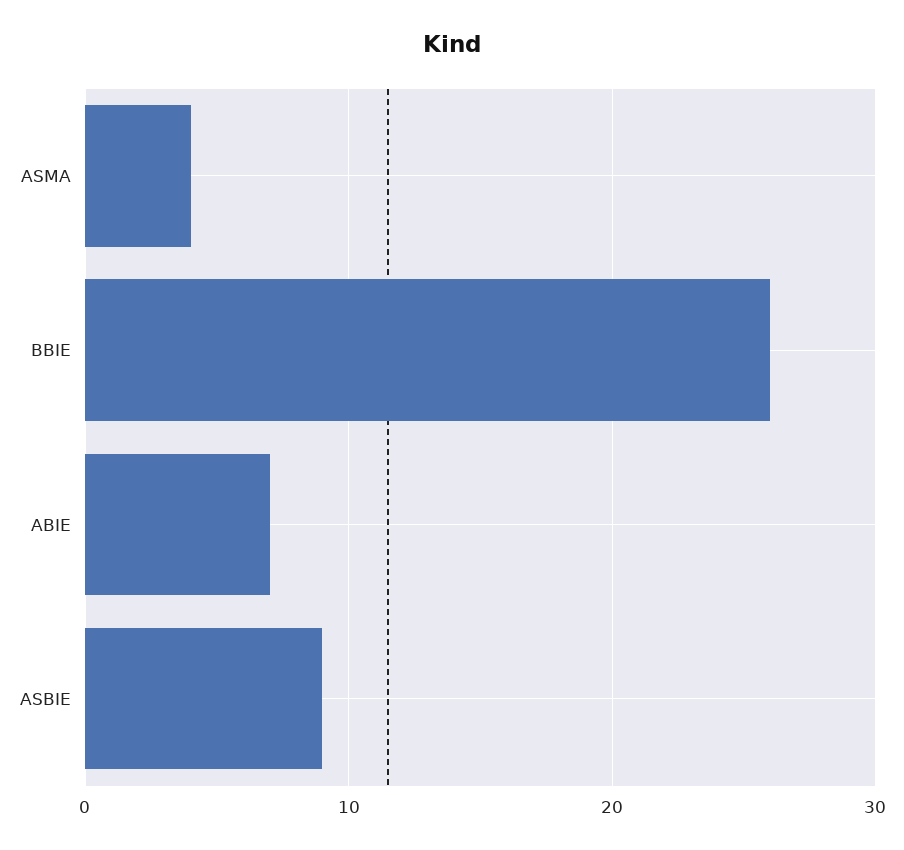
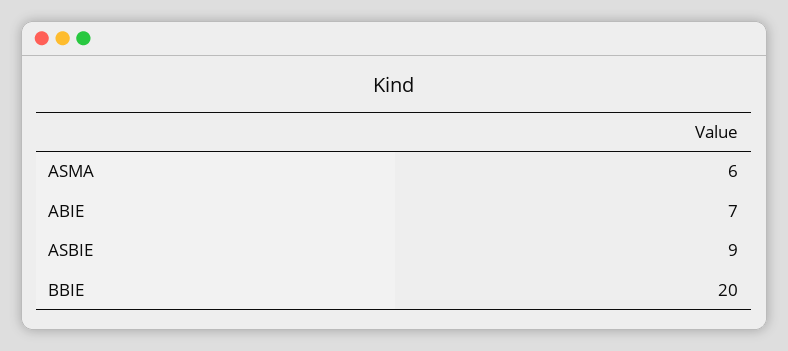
  {
-   "ASMA": 4,
+   "ASMA": 6,
-   "BBIE": 26,
+   "BBIE": 20,
    "ABIE": 7,
    "ASBIE": 9
  }

